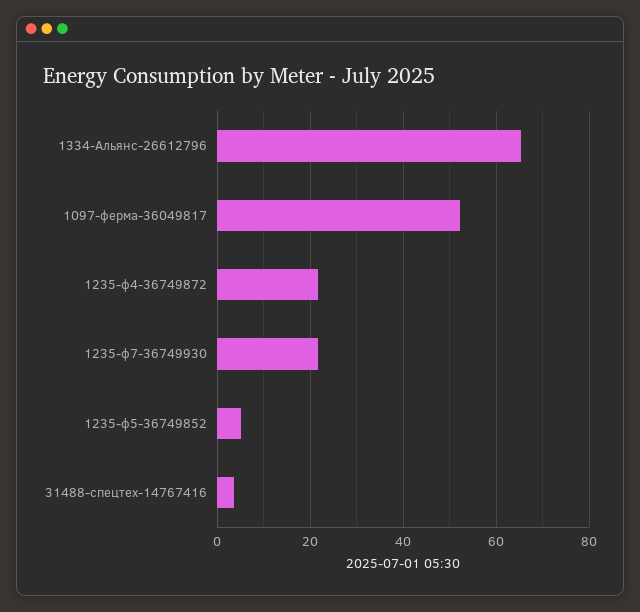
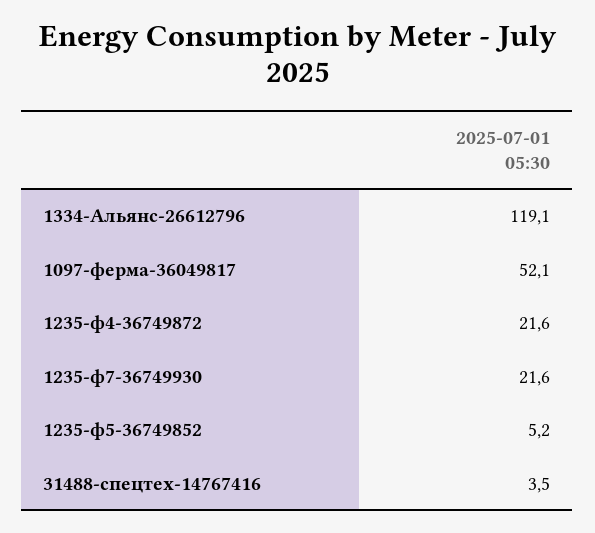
  {
-   "1334-Альянс-26612796": 66,
+   "1334-Альянс-26612796": 119.1,
    "1097-ферма-36049817": 52.1,
    "1235-ф4-36749872": 21.6,
    "1235-ф7-36749930": 21.6,
    "1235-ф5-36749852": 5.2,
    "31488-спецтех-14767416": 3.5
  }

